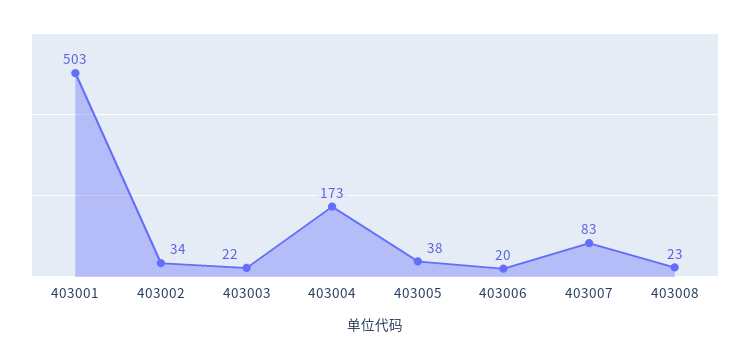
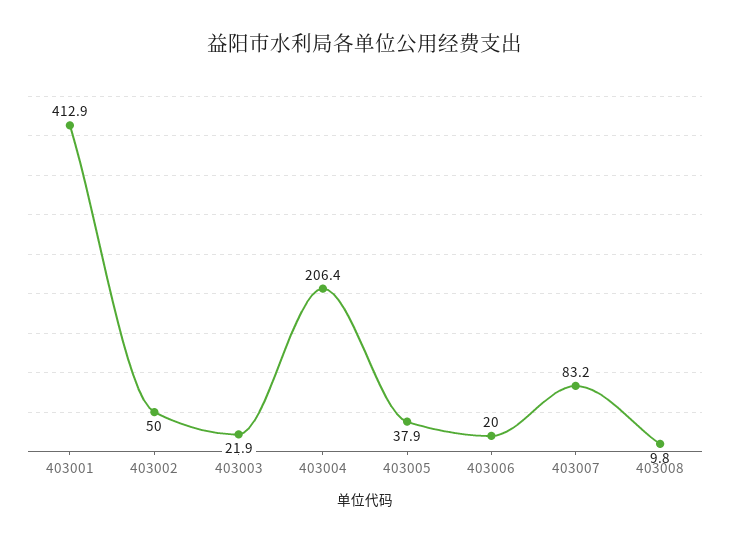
  {
-   "403001": 503,
+   "403001": 412.9,
-   "403002": 34,
+   "403002": 50,
    "403003": 21.9,
-   "403004": 173,
+   "403004": 206.4,
    "403005": 37.9,
    "403006": 20,
    "403007": 83.2,
-   "403008": 23
+   "403008": 9.8
  }

